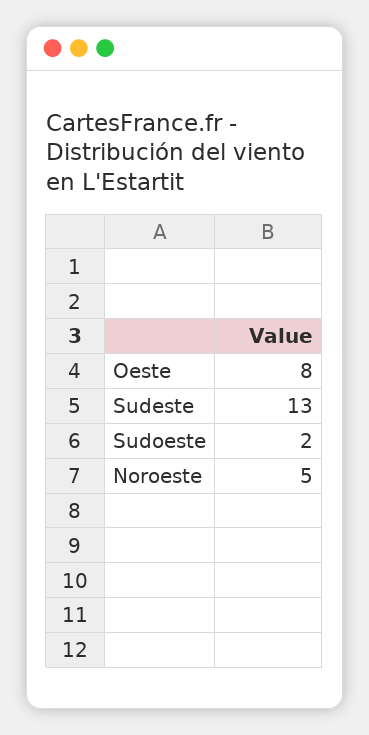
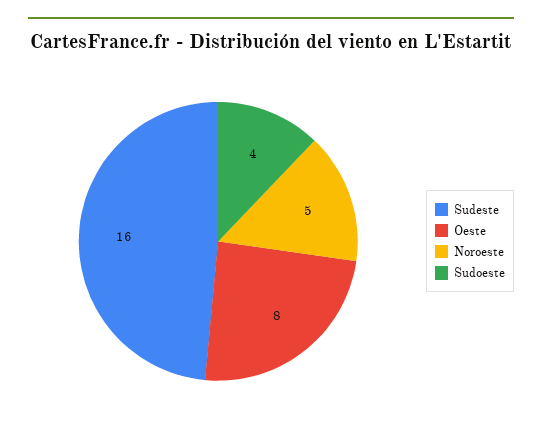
  {
    "Oeste": 8,
-   "Sudeste": 13,
+   "Sudeste": 16,
-   "Sudoeste": 2,
+   "Sudoeste": 4,
    "Noroeste": 5
  }

